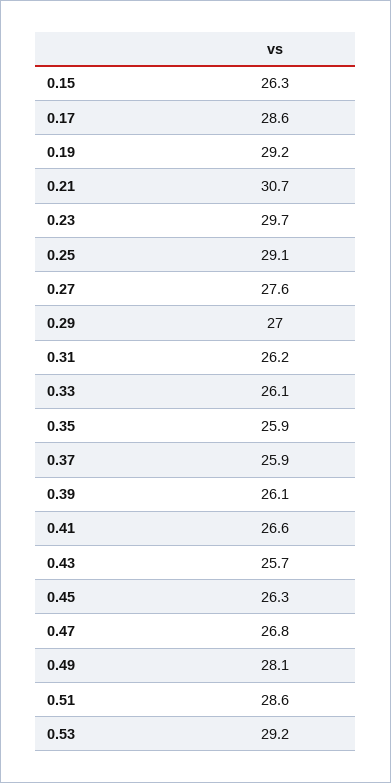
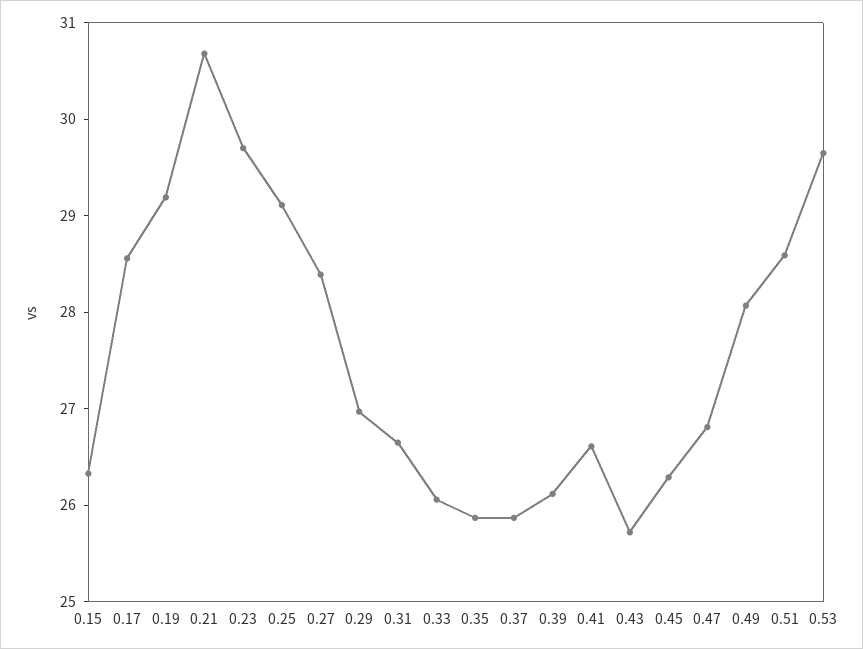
  {
    "0.15": 26.3,
    "0.17": 28.6,
    "0.19": 29.2,
    "0.21": 30.7,
    "0.23": 29.7,
    "0.25": 29.1,
-   "0.27": 27.6,
+   "0.27": 28.4,
    "0.29": 27,
-   "0.31": 26.2,
+   "0.31": 26.6,
    "0.33": 26.1,
    "0.35": 25.9,
    "0.37": 25.9,
    "0.39": 26.1,
    "0.41": 26.6,
    "0.43": 25.7,
    "0.45": 26.3,
    "0.47": 26.8,
    "0.49": 28.1,
    "0.51": 28.6,
-   "0.53": 29.2
+   "0.53": 29.6
  }

